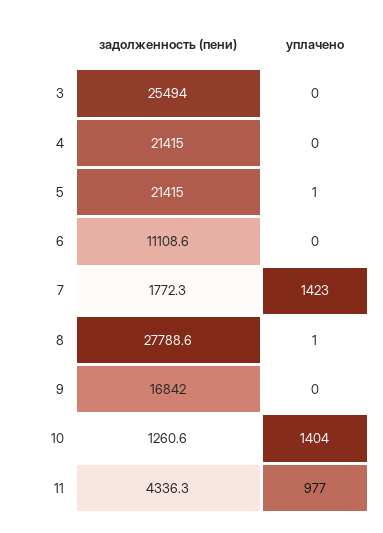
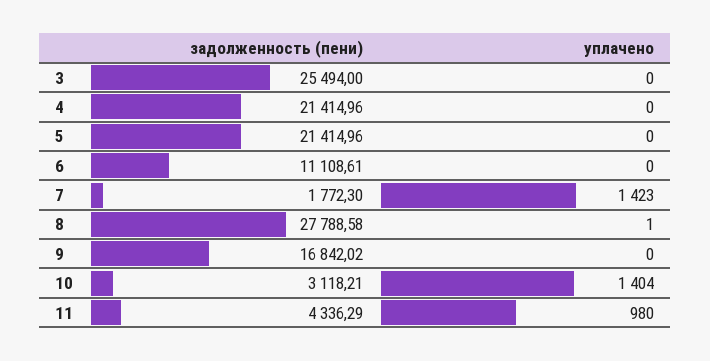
  {
    "задолженность (пени)": {
      "3": 25494,
      "4": 21414.96,
      "5": 21414.96,
      "6": 11108.61,
      "7": 1772.3,
      "8": 27788.58,
      "9": 16842.02,
-     "10": 1260.6,
+     "10": 3118.21,
      "11": 4336.29
    },
    "уплачено": {
      "3": 0,
      "4": 0,
-     "5": 1,
+     "5": 0,
      "6": 0,
      "7": 1423,
      "8": 1,
      "9": 0,
      "10": 1404,
-     "11": 977
+     "11": 980
    }
  }

